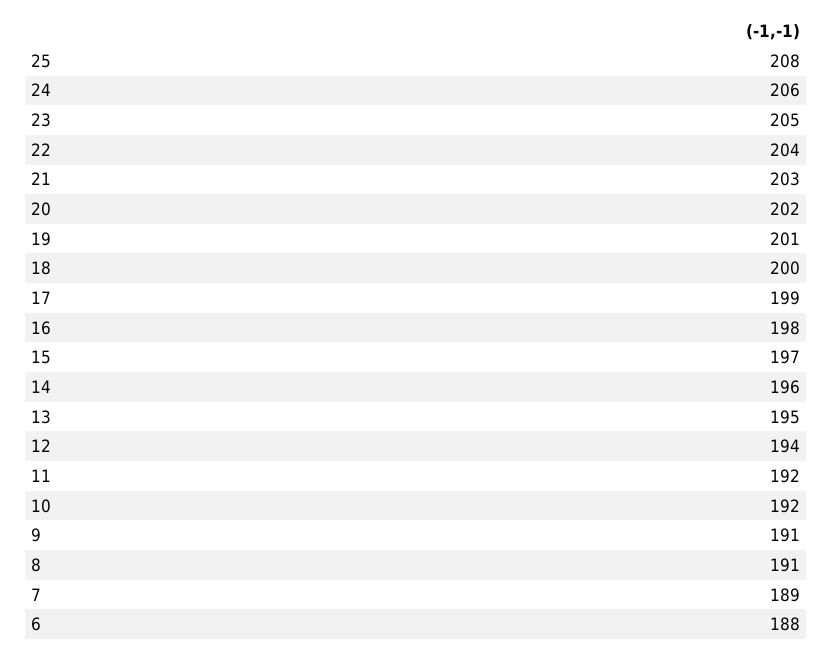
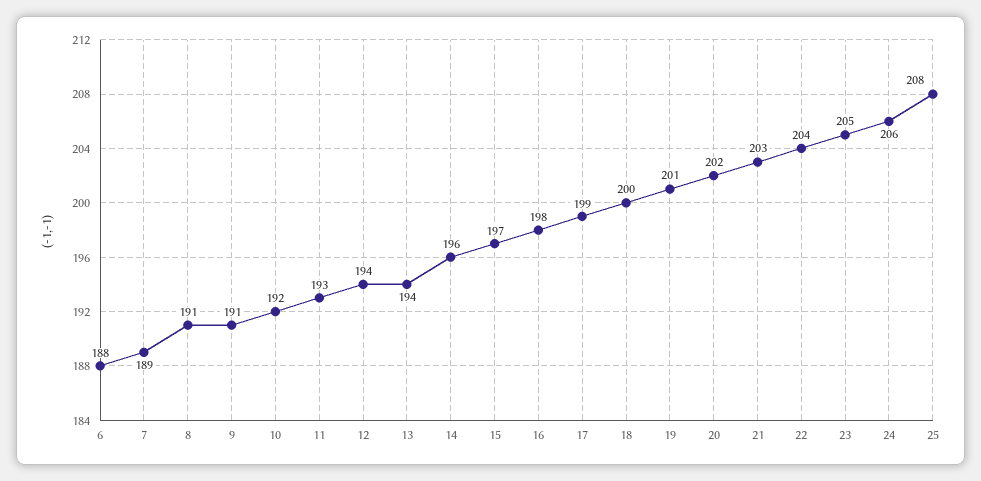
  {
    "25": 208,
    "24": 206,
    "23": 205,
    "22": 204,
    "21": 203,
    "20": 202,
    "19": 201,
    "18": 200,
    "17": 199,
    "16": 198,
    "15": 197,
    "14": 196,
-   "13": 195,
+   "13": 194,
    "12": 194,
-   "11": 192,
+   "11": 193,
    "10": 192,
    "9": 191,
    "8": 191,
    "7": 189,
    "6": 188
  }

